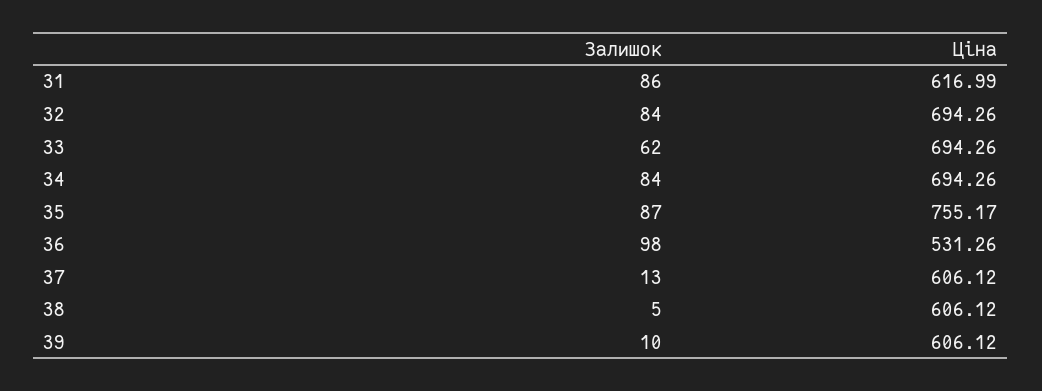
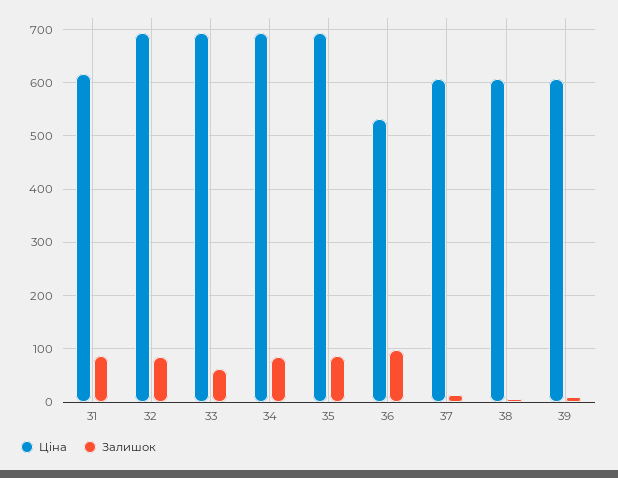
  {
    "Залишок": {
      "31": 86,
      "32": 84,
      "33": 62,
      "34": 84,
      "35": 87,
      "36": 98,
      "37": 13,
      "38": 5,
      "39": 10
    },
    "Ціна": {
      "31": 616.99,
      "32": 694.26,
      "33": 694.26,
      "34": 694.26,
-     "35": 755.17,
+     "35": 700,
      "36": 531.26,
      "37": 606.12,
      "38": 606.12,
      "39": 606.12
    }
  }

